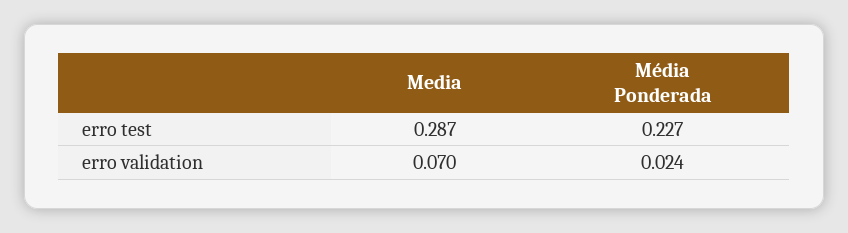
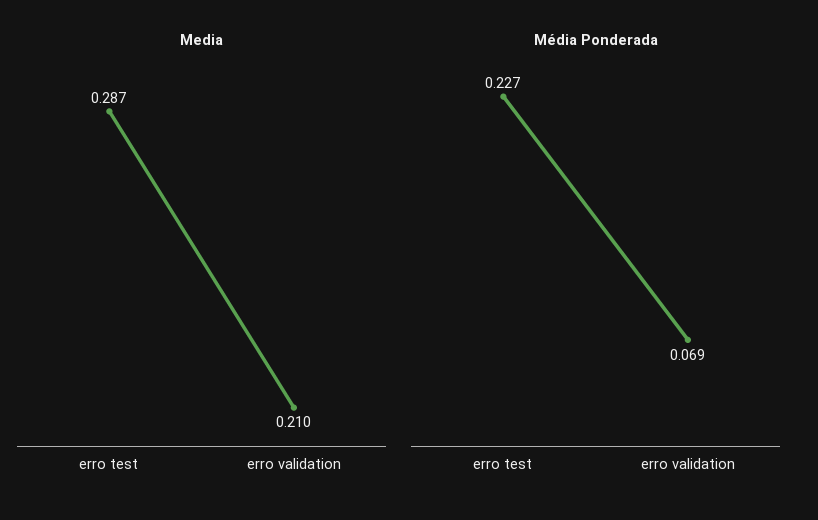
  {
    "Media": {
      "erro test": 0.287,
-     "erro validation": 0.07
+     "erro validation": 0.21
    },
    "Média Ponderada": {
      "erro test": 0.227,
-     "erro validation": 0.024
+     "erro validation": 0.069
    }
  }

